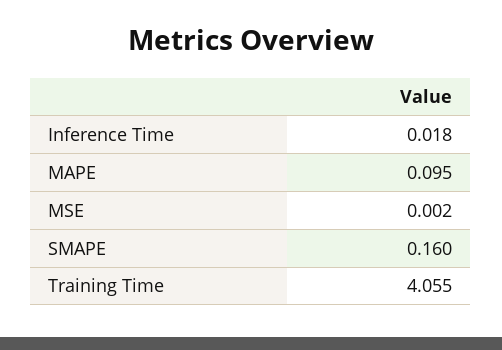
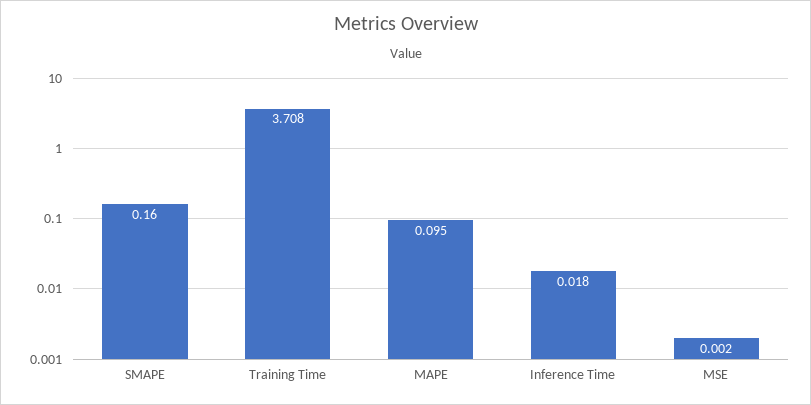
  {
    "Inference Time": 0.018,
    "MAPE": 0.095,
    "MSE": 0.002,
    "SMAPE": 0.16,
-   "Training Time": 4.055
+   "Training Time": 3.708
  }

